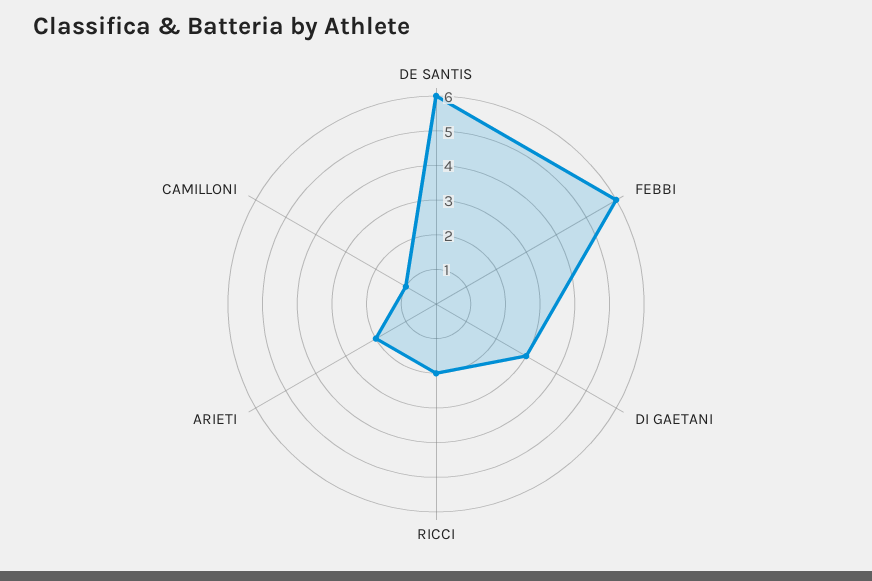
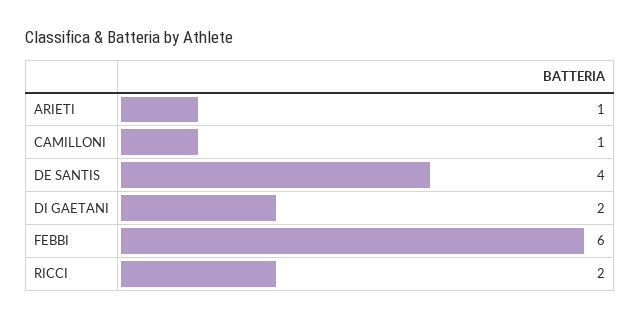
  {
-   "DE SANTIS": 6,
+   "DE SANTIS": 4,
    "FEBBI": 6,
-   "DI GAETANI": 3,
+   "DI GAETANI": 2,
    "RICCI": 2,
-   "ARIETI": 2,
+   "ARIETI": 1,
    "CAMILLONI": 1
  }

